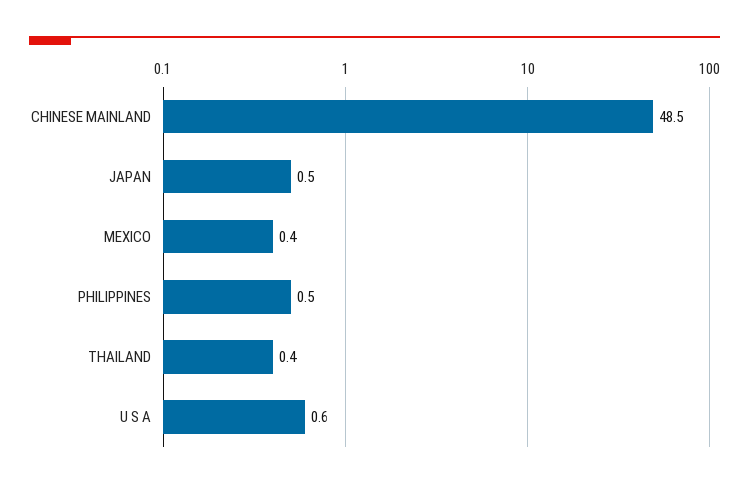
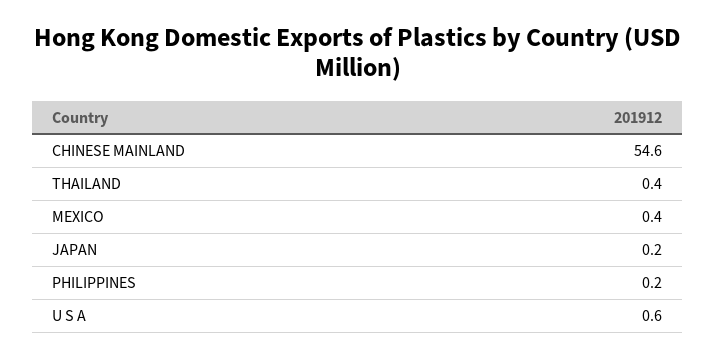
  {
-   "CHINESE MAINLAND": 48.5,
+   "CHINESE MAINLAND": 54.6,
-   "JAPAN": 0.5,
+   "JAPAN": 0.2,
    "MEXICO": 0.4,
-   "PHILIPPINES": 0.5,
+   "PHILIPPINES": 0.2,
    "THAILAND": 0.4,
    "U S A": 0.6
  }

